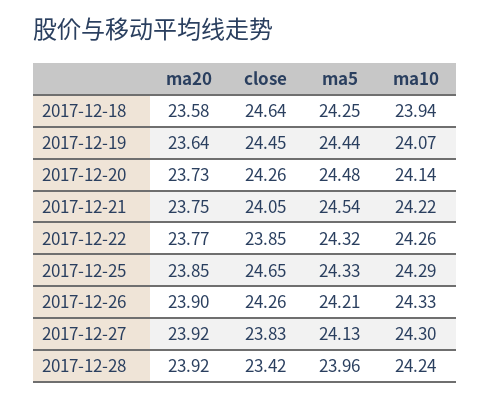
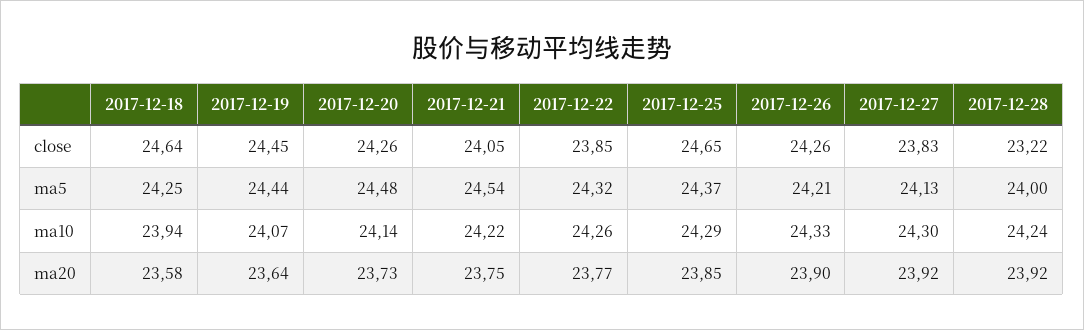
  {
    "ma20": {
      "2017-12-18": 23.58,
      "2017-12-19": 23.64,
      "2017-12-20": 23.73,
      "2017-12-21": 23.75,
      "2017-12-22": 23.77,
      "2017-12-25": 23.85,
      "2017-12-26": 23.9,
      "2017-12-27": 23.92,
      "2017-12-28": 23.92
    },
    "close": {
      "2017-12-18": 24.64,
      "2017-12-19": 24.45,
      "2017-12-20": 24.26,
      "2017-12-21": 24.05,
      "2017-12-22": 23.85,
      "2017-12-25": 24.65,
      "2017-12-26": 24.26,
      "2017-12-27": 23.83,
-     "2017-12-28": 23.42
+     "2017-12-28": 23.22
    },
    "ma5": {
      "2017-12-18": 24.25,
      "2017-12-19": 24.44,
      "2017-12-20": 24.48,
      "2017-12-21": 24.54,
      "2017-12-22": 24.32,
-     "2017-12-25": 24.33,
+     "2017-12-25": 24.37,
      "2017-12-26": 24.21,
      "2017-12-27": 24.13,
-     "2017-12-28": 23.96
+     "2017-12-28": 24
    },
    "ma10": {
      "2017-12-18": 23.94,
      "2017-12-19": 24.07,
      "2017-12-20": 24.14,
      "2017-12-21": 24.22,
      "2017-12-22": 24.26,
      "2017-12-25": 24.29,
      "2017-12-26": 24.33,
      "2017-12-27": 24.3,
      "2017-12-28": 24.24
    }
  }

